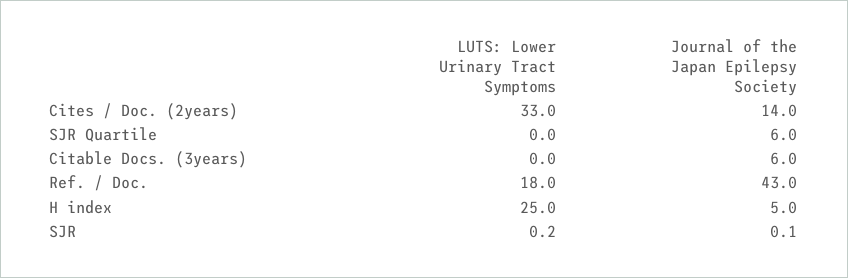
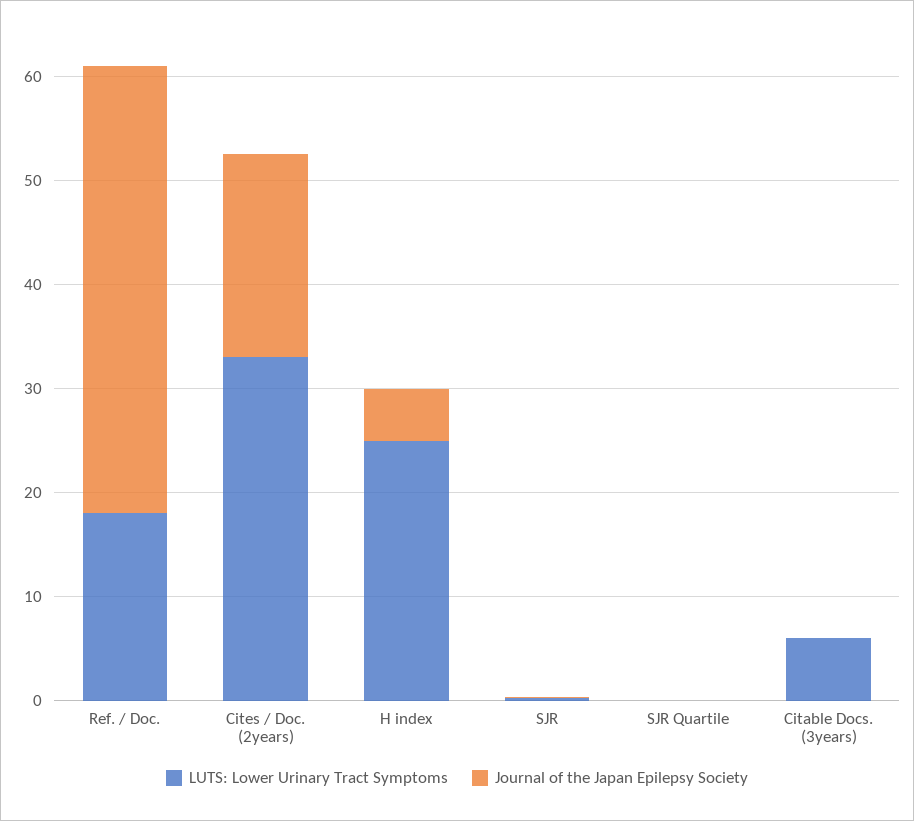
  {
    "LUTS: Lower Urinary Tract Symptoms": {
      "Cites / Doc. (2years)": 33,
      "SJR Quartile": 0,
-     "Citable Docs. (3years)": 0,
+     "Citable Docs. (3years)": 6,
      "Ref. / Doc.": 18,
      "H index": 25,
      "SJR": 0.2
    },
    "Journal of the Japan Epilepsy Society": {
-     "Cites / Doc. (2years)": 14,
+     "Cites / Doc. (2years)": 20,
-     "SJR Quartile": 6,
+     "SJR Quartile": 0,
-     "Citable Docs. (3years)": 6,
+     "Citable Docs. (3years)": 0,
      "Ref. / Doc.": 43,
      "H index": 5,
      "SJR": 0.1
    }
  }

